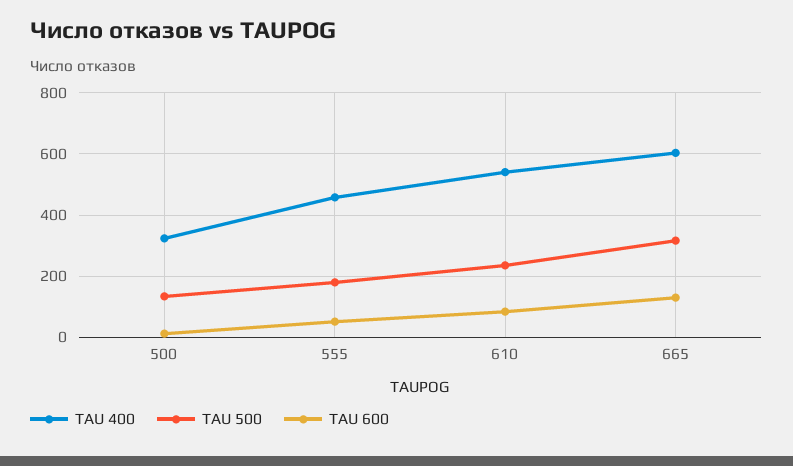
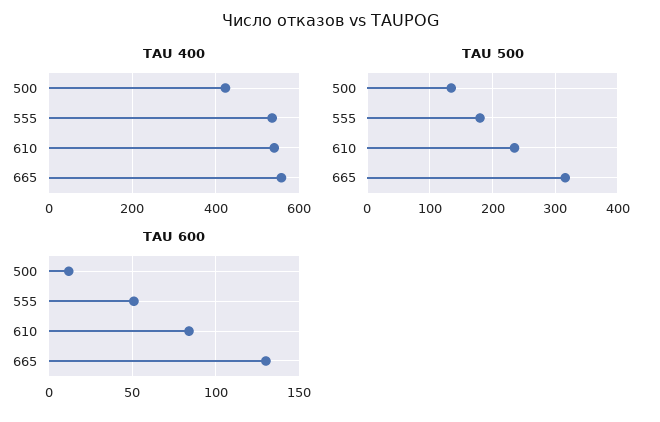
  {
    "TAU 400": {
-     "500": 320,
+     "500": 420,
-     "555": 460,
+     "555": 540,
      "610": 540,
-     "665": 600
+     "665": 560
    },
    "TAU 500": {
      "500": 130,
      "555": 180,
      "610": 240,
      "665": 320
    },
    "TAU 600": {
      "500": 10,
      "555": 50,
      "610": 85,
      "665": 130
    }
  }

